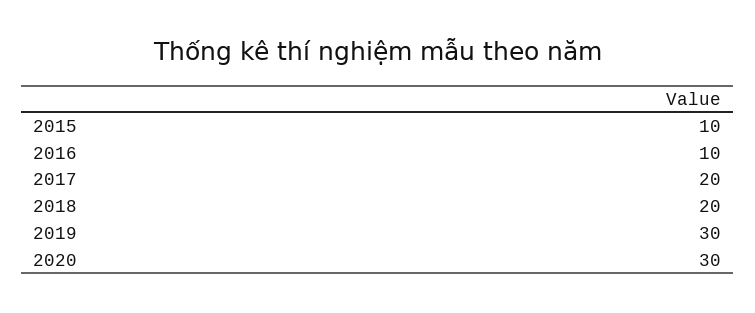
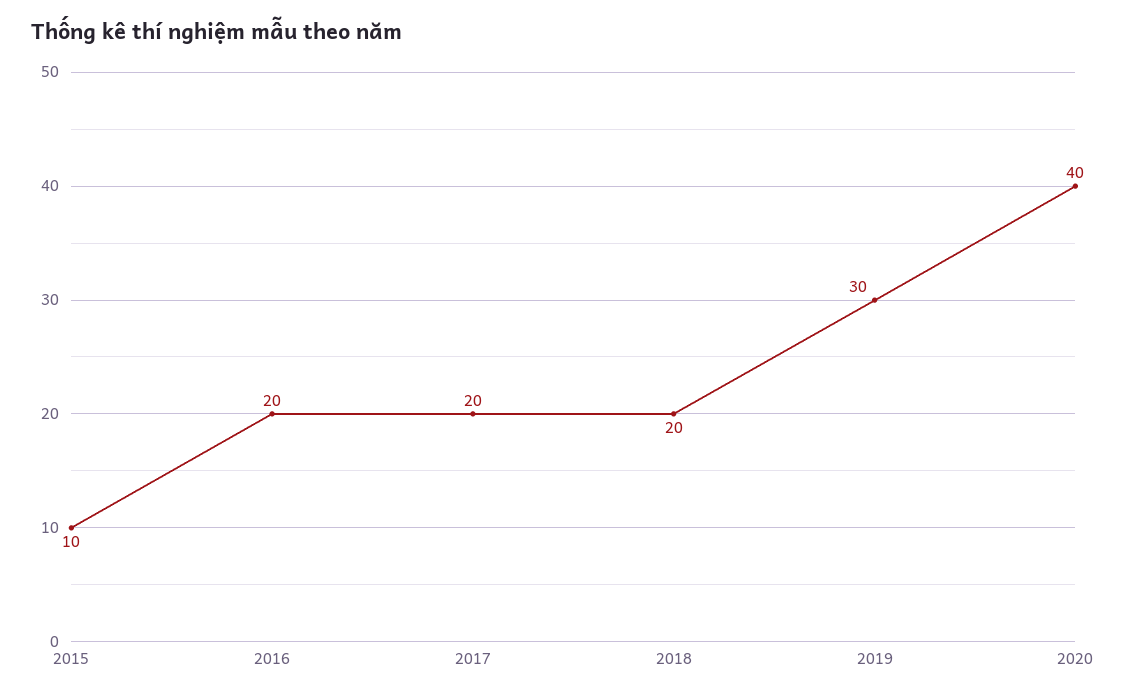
  {
    "2015": 10,
-   "2016": 10,
+   "2016": 20,
    "2017": 20,
    "2018": 20,
    "2019": 30,
-   "2020": 30
+   "2020": 40
  }

